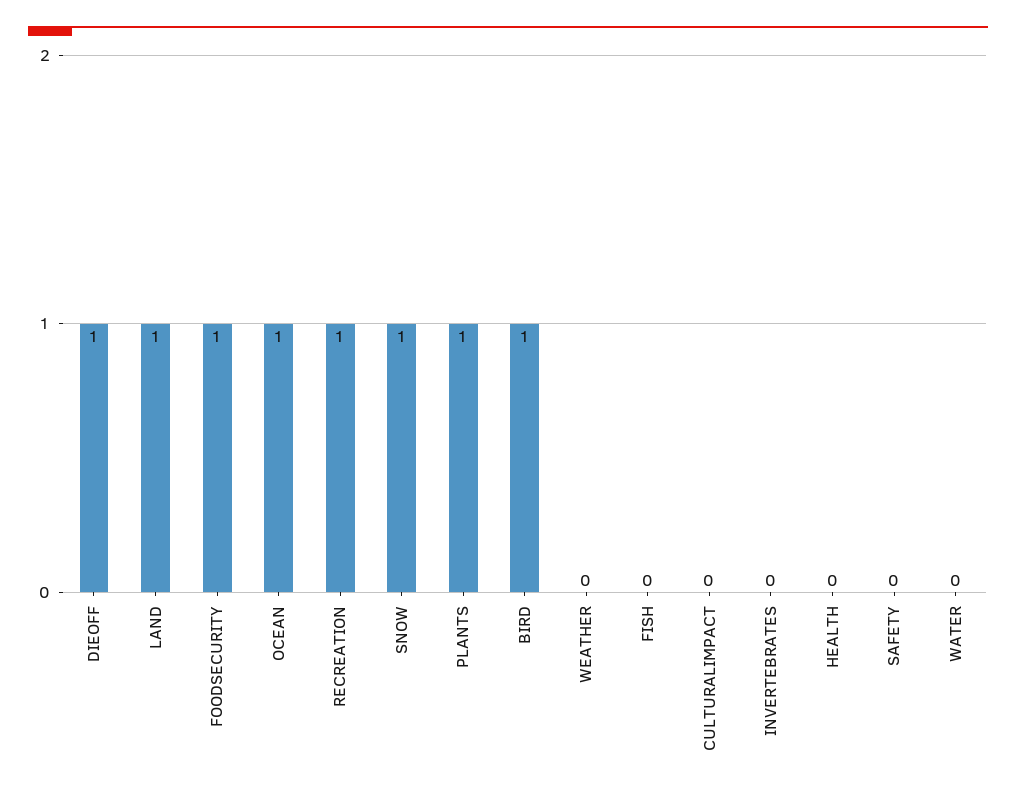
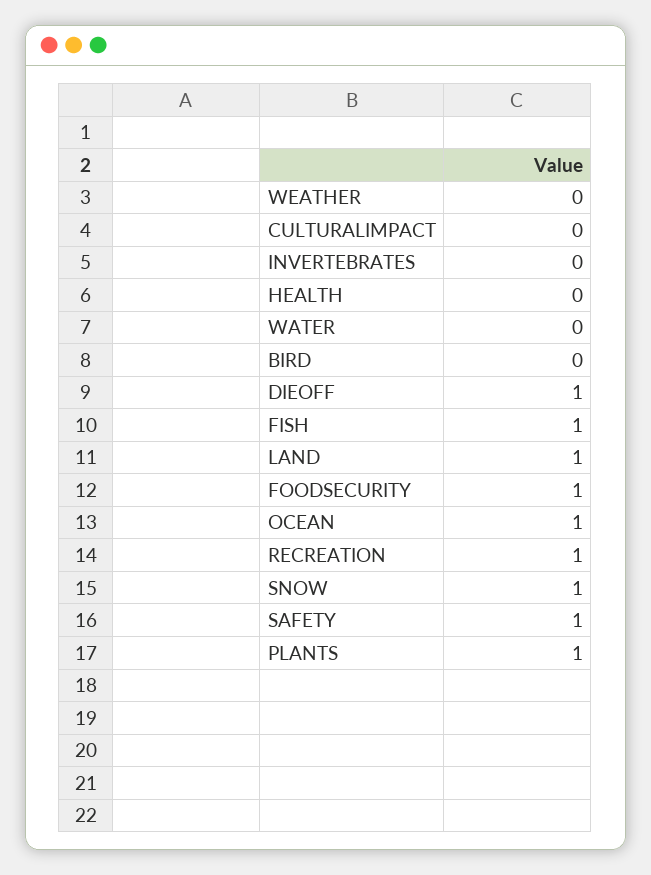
  {
    "DIEOFF": 1,
    "LAND": 1,
    "FOODSECURITY": 1,
    "OCEAN": 1,
    "RECREATION": 1,
    "SNOW": 1,
    "PLANTS": 1,
-   "BIRD": 1,
+   "BIRD": 0,
    "WEATHER": 0,
-   "FISH": 0,
+   "FISH": 1,
    "CULTURALIMPACT": 0,
    "INVERTEBRATES": 0,
    "HEALTH": 0,
-   "SAFETY": 0,
+   "SAFETY": 1,
    "WATER": 0
  }

